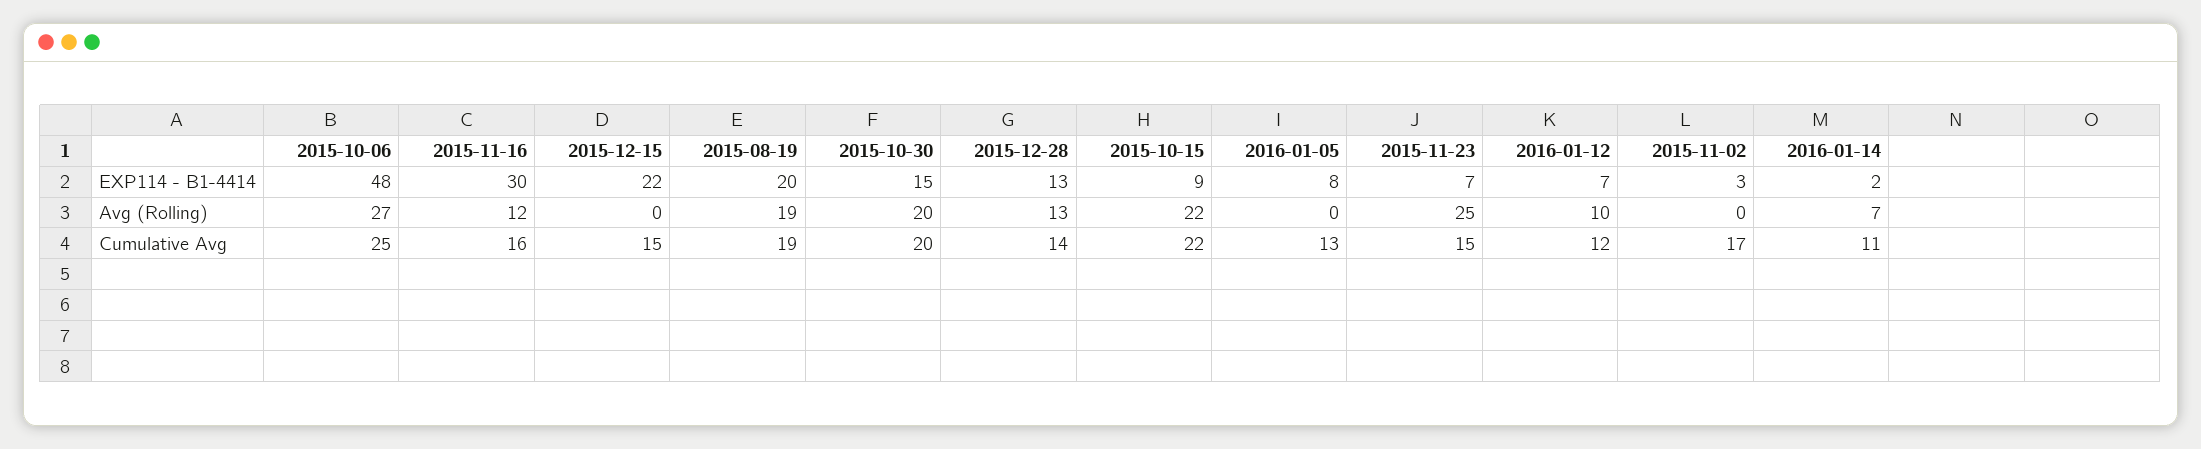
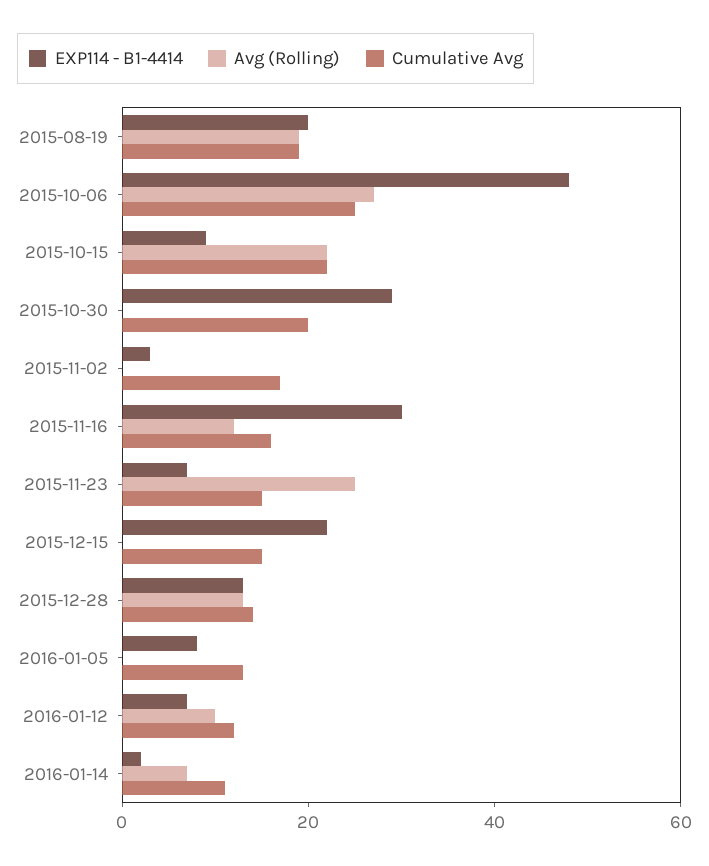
  {
    "EXP114 - B1-4414": {
      "2015-10-06": 48,
      "2015-11-16": 30,
      "2015-12-15": 22,
      "2015-08-19": 20,
-     "2015-10-30": 15,
+     "2015-10-30": 30,
      "2015-12-28": 13,
      "2015-10-15": 9,
      "2016-01-05": 8,
      "2015-11-23": 7,
      "2016-01-12": 7,
      "2015-11-02": 3,
      "2016-01-14": 2
    },
    "Avg (Rolling)": {
      "2015-10-06": 27,
      "2015-11-16": 12,
      "2015-12-15": 0,
      "2015-08-19": 19,
-     "2015-10-30": 20,
+     "2015-10-30": 0,
      "2015-12-28": 13,
      "2015-10-15": 22,
      "2016-01-05": 0,
      "2015-11-23": 25,
      "2016-01-12": 10,
      "2015-11-02": 0,
      "2016-01-14": 7
    },
    "Cumulative Avg": {
      "2015-10-06": 25,
      "2015-11-16": 16,
      "2015-12-15": 15,
      "2015-08-19": 19,
      "2015-10-30": 20,
      "2015-12-28": 14,
      "2015-10-15": 22,
      "2016-01-05": 13,
      "2015-11-23": 15,
      "2016-01-12": 12,
      "2015-11-02": 17,
      "2016-01-14": 11
    }
  }

